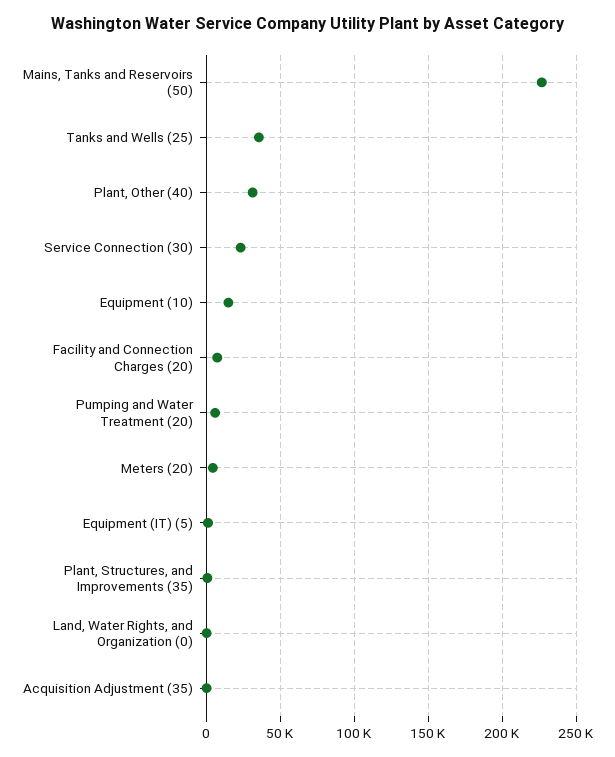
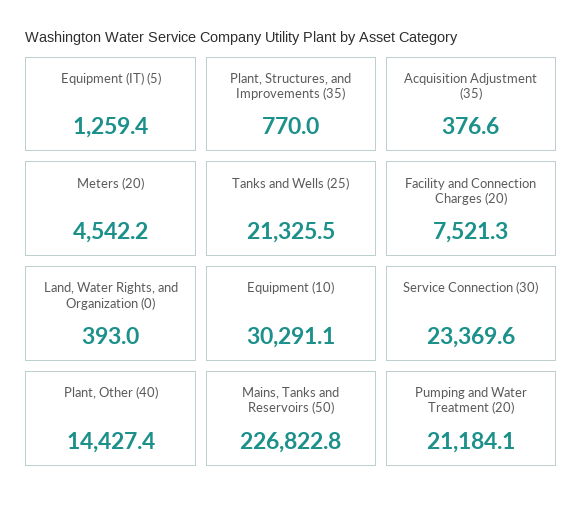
  {
    "Mains, Tanks and Reservoirs (50)": 226822.8,
-   "Tanks and Wells (25)": 35000,
+   "Tanks and Wells (25)": 21325.5,
-   "Plant, Other (40)": 30000,
+   "Plant, Other (40)": 14427.4,
    "Service Connection (30)": 23369.6,
-   "Equipment (10)": 15000,
+   "Equipment (10)": 30291.1,
    "Facility and Connection Charges (20)": 7521.3,
-   "Pumping and Water Treatment (20)": 5000,
+   "Pumping and Water Treatment (20)": 21184.1,
    "Meters (20)": 4542.2,
    "Equipment (IT) (5)": 1259.4,
    "Plant, Structures, and Improvements (35)": 770,
    "Land, Water Rights, and Organization (0)": 393,
    "Acquisition Adjustment (35)": 376.6
  }

